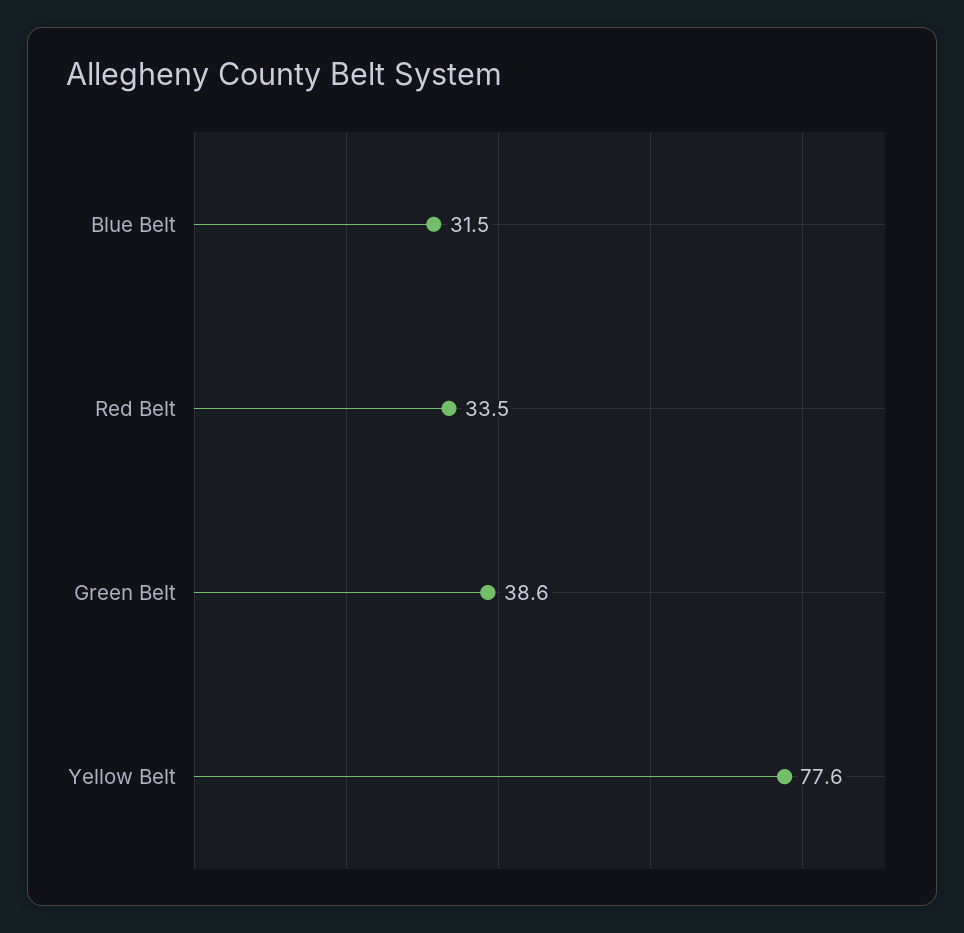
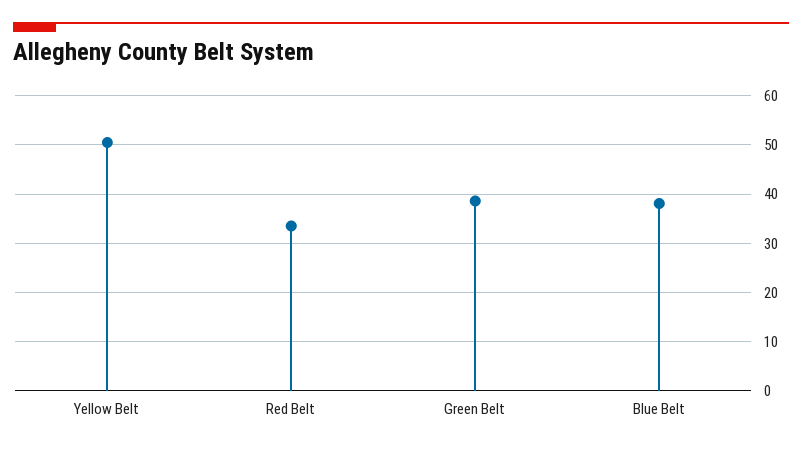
  {
-   "Blue Belt": 31.5,
+   "Blue Belt": 38,
    "Red Belt": 33.5,
    "Green Belt": 38.6,
-   "Yellow Belt": 77.6
+   "Yellow Belt": 50
  }

